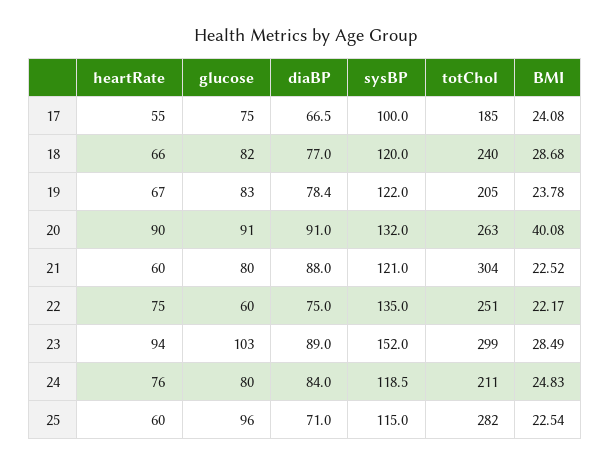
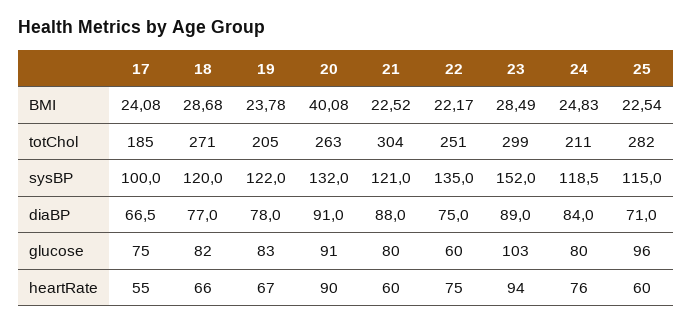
  {
    "heartRate": {
      "17": 55,
      "18": 66,
      "19": 67,
      "20": 90,
      "21": 60,
      "22": 75,
      "23": 94,
      "24": 76,
      "25": 60
    },
    "glucose": {
      "17": 75,
      "18": 82,
      "19": 83,
      "20": 91,
      "21": 80,
      "22": 60,
      "23": 103,
      "24": 80,
      "25": 96
    },
    "diaBP": {
      "17": 66.5,
      "18": 77,
-     "19": 78.4,
+     "19": 78,
      "20": 91,
      "21": 88,
      "22": 75,
      "23": 89,
      "24": 84,
      "25": 71
    },
    "sysBP": {
      "17": 100,
      "18": 120,
      "19": 122,
      "20": 132,
      "21": 121,
      "22": 135,
      "23": 152,
      "24": 118.5,
      "25": 115
    },
    "totChol": {
      "17": 185,
-     "18": 240,
+     "18": 271,
      "19": 205,
      "20": 263,
      "21": 304,
      "22": 251,
      "23": 299,
      "24": 211,
      "25": 282
    },
    "BMI": {
      "17": 24.08,
      "18": 28.68,
      "19": 23.78,
      "20": 40.08,
      "21": 22.52,
      "22": 22.17,
      "23": 28.49,
      "24": 24.83,
      "25": 22.54
    }
  }

